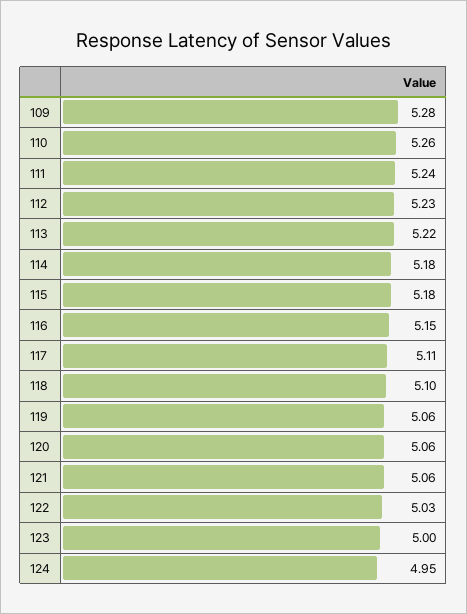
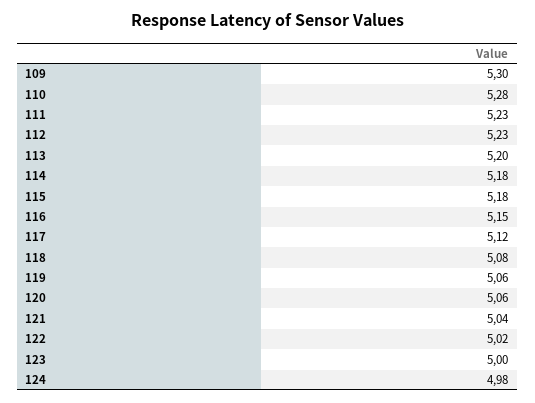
  {
-   "109": 5.28,
+   "109": 5.3,
-   "110": 5.26,
+   "110": 5.28,
-   "111": 5.24,
+   "111": 5.23,
    "112": 5.23,
-   "113": 5.22,
+   "113": 5.2,
    "114": 5.18,
    "115": 5.18,
    "116": 5.15,
-   "117": 5.11,
+   "117": 5.12,
-   "118": 5.1,
+   "118": 5.08,
    "119": 5.06,
    "120": 5.06,
-   "121": 5.06,
+   "121": 5.04,
-   "122": 5.03,
+   "122": 5.02,
    "123": 5,
-   "124": 4.95
+   "124": 4.98
  }

